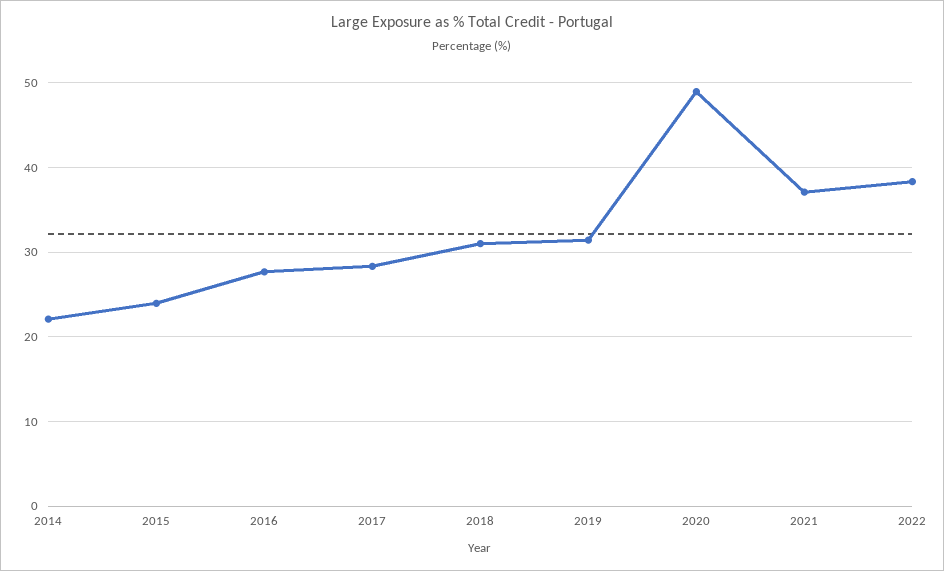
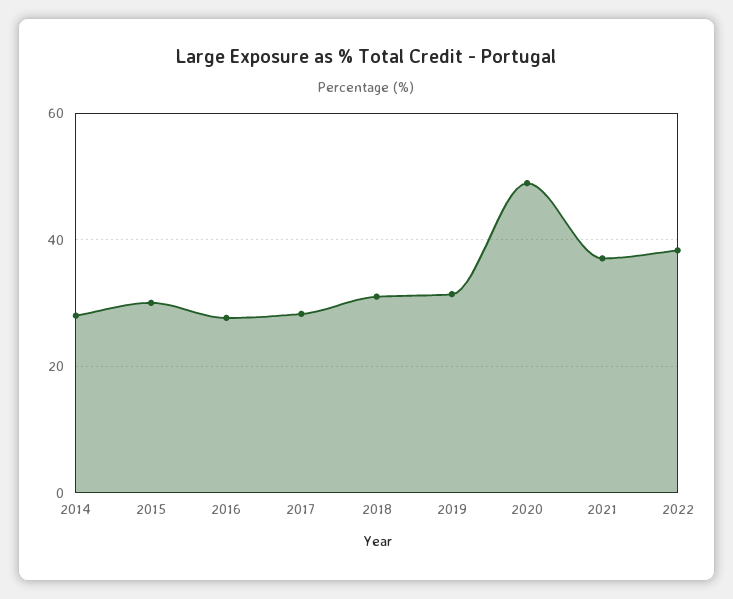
  {
-   "2014": 22,
+   "2014": 28,
-   "2015": 24,
+   "2015": 30,
    "2016": 28,
    "2017": 28,
    "2018": 31,
    "2019": 31,
    "2020": 49,
    "2021": 37,
    "2022": 38
  }

